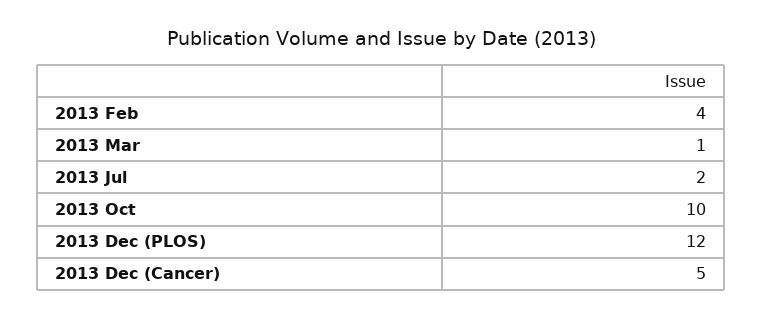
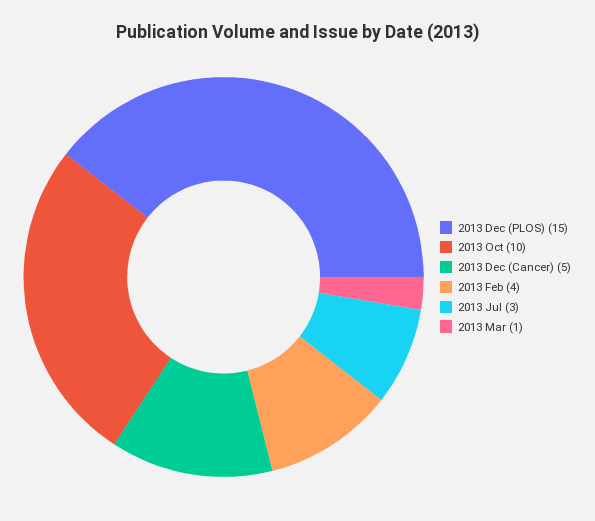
  {
    "2013 Feb": 4,
    "2013 Mar": 1,
-   "2013 Jul": 2,
+   "2013 Jul": 3,
    "2013 Oct": 10,
-   "2013 Dec (PLOS)": 12,
+   "2013 Dec (PLOS)": 15,
    "2013 Dec (Cancer)": 5
  }

